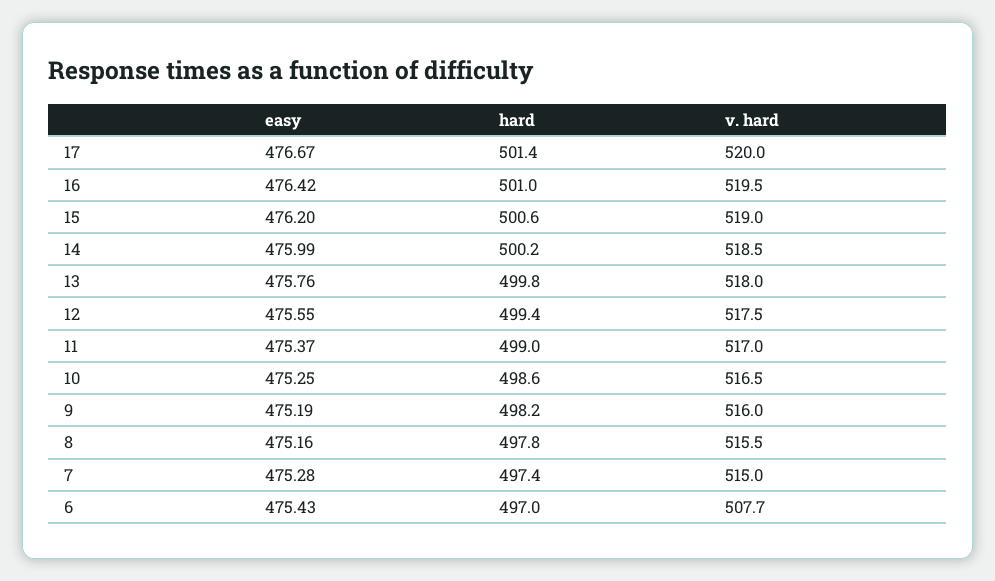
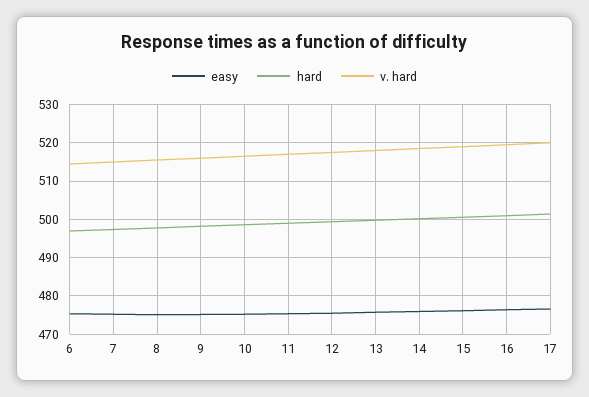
  {
    "easy": {
      "17": 476.67,
      "16": 476.42,
      "15": 476.2,
      "14": 475.99,
      "13": 475.76,
      "12": 475.55,
      "11": 475.37,
      "10": 475.25,
      "9": 475.19,
      "8": 475.16,
      "7": 475.28,
      "6": 475.43
    },
    "hard": {
      "17": 501.4,
      "16": 501,
      "15": 500.6,
      "14": 500.2,
      "13": 499.8,
      "12": 499.4,
      "11": 499,
      "10": 498.6,
      "9": 498.2,
      "8": 497.8,
      "7": 497.4,
      "6": 497
    },
    "v. hard": {
      "17": 520,
      "16": 519.5,
      "15": 519,
      "14": 518.5,
      "13": 518,
      "12": 517.5,
      "11": 517,
      "10": 516.5,
      "9": 516,
      "8": 515.5,
      "7": 515,
-     "6": 507.7
+     "6": 514
    }
  }

